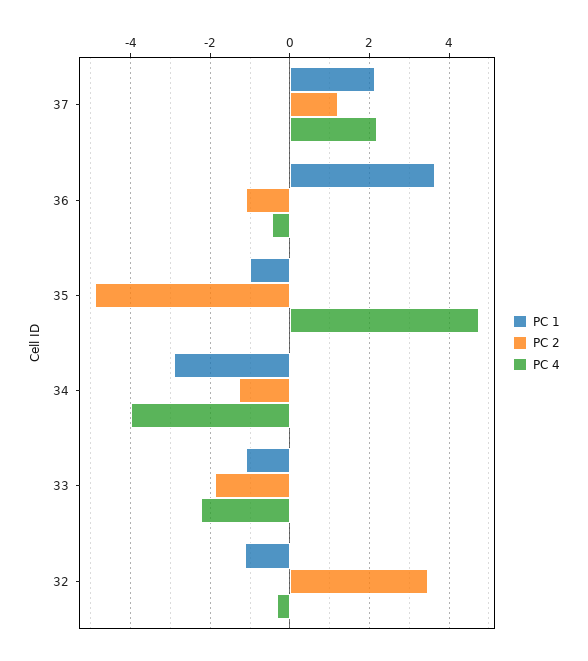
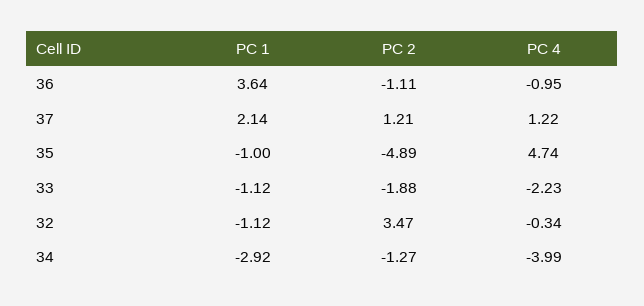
  {
    "PC 1": {
      "37": 2.14,
      "36": 3.64,
      "35": -1,
      "34": -2.92,
      "33": -1.12,
      "32": -1.12
    },
    "PC 2": {
      "37": 1.21,
      "36": -1.11,
      "35": -4.89,
      "34": -1.27,
      "33": -1.88,
      "32": 3.47
    },
    "PC 4": {
-     "37": 2.2,
+     "37": 1.22,
-     "36": -0.4,
+     "36": -0.95,
      "35": 4.74,
      "34": -3.99,
      "33": -2.23,
      "32": -0.34
    }
  }

